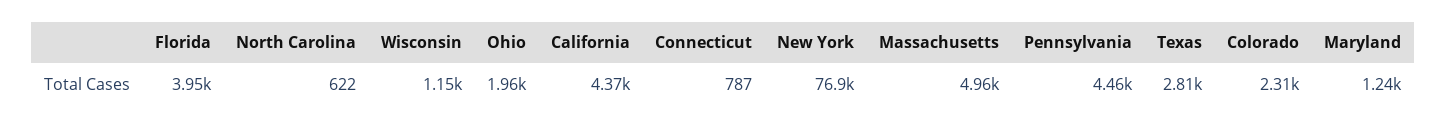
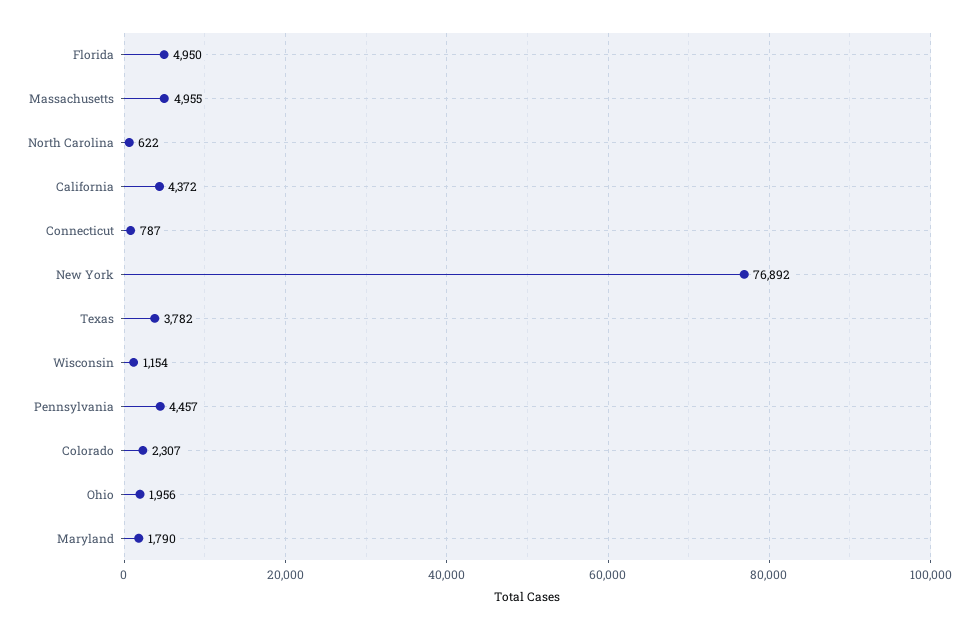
  {
-   "Florida": 3950,
+   "Florida": 4950,
    "North Carolina": 622,
    "Wisconsin": 1154,
    "Ohio": 1956,
    "California": 4372,
    "Connecticut": 787,
    "New York": 76892,
    "Massachusetts": 4955,
    "Pennsylvania": 4457,
-   "Texas": 2810,
+   "Texas": 3782,
    "Colorado": 2307,
-   "Maryland": 1240
+   "Maryland": 1790
  }

